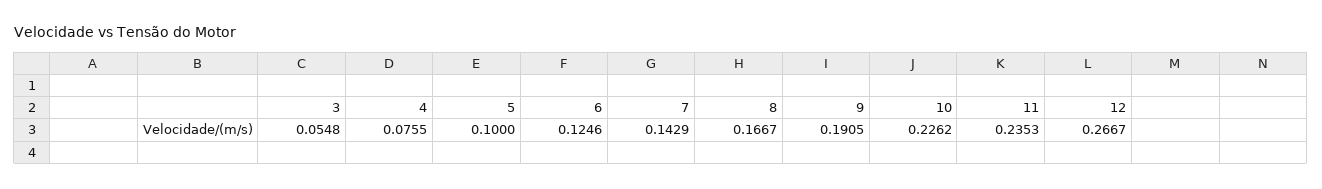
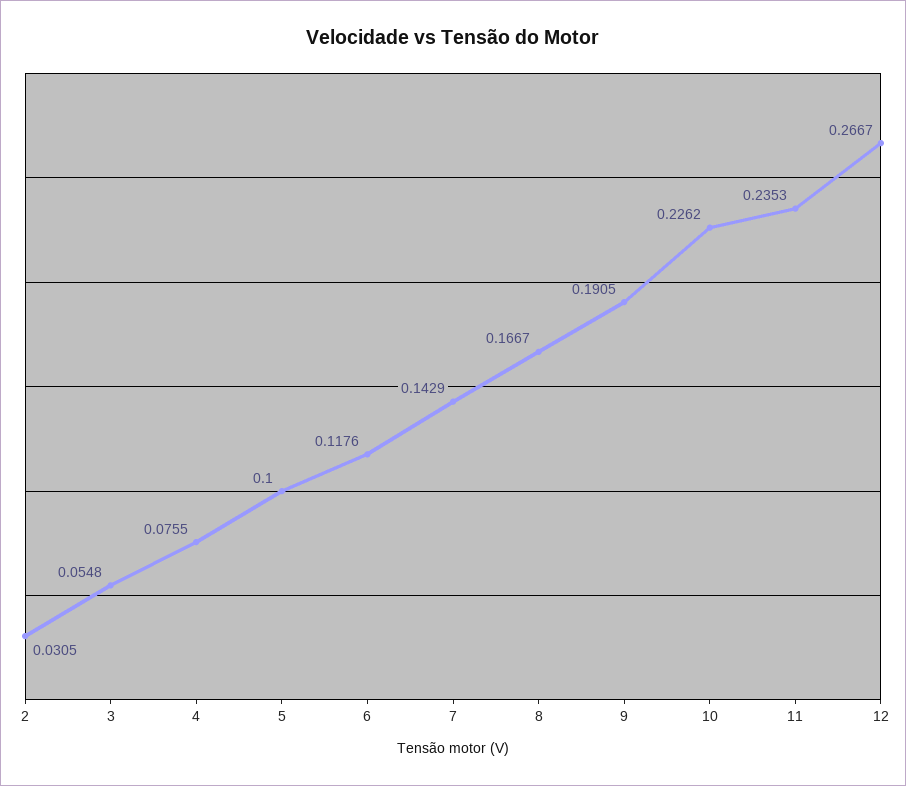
  {
    "3": 0.0548,
    "4": 0.0755,
    "5": 0.1,
-   "6": 0.1246,
+   "6": 0.1176,
    "7": 0.1429,
    "8": 0.1667,
    "9": 0.1905,
    "10": 0.2262,
    "11": 0.2353,
-   "12": 0.2667
+   "12": 0.2667,
+   "2": 0.0305
  }

